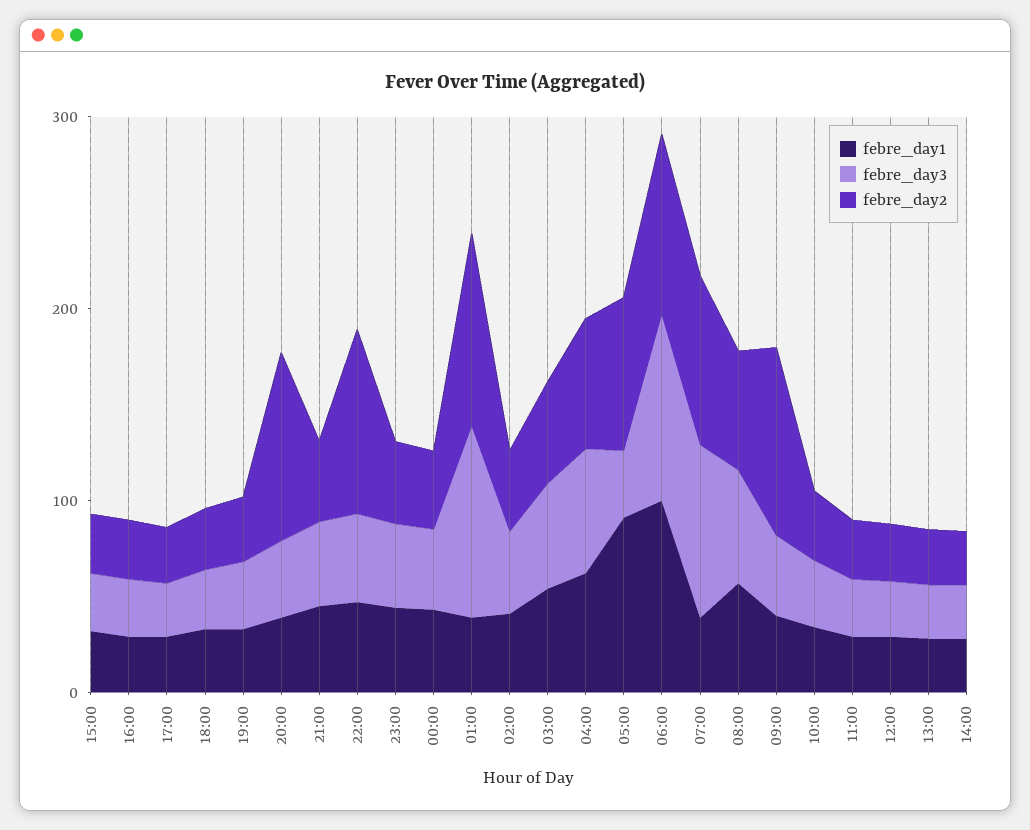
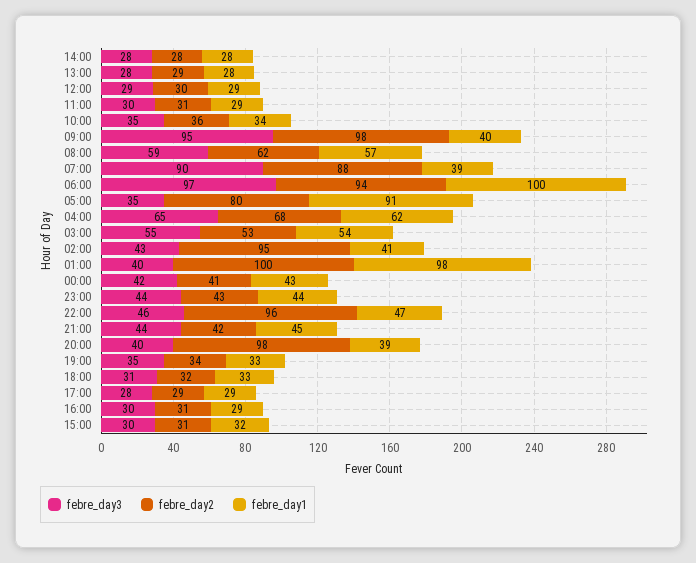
  {
    "febre_day1": {
      "15:00": 32,
      "16:00": 29,
      "17:00": 29,
      "18:00": 33,
      "19:00": 33,
      "20:00": 39,
      "21:00": 45,
      "22:00": 47,
      "23:00": 44,
      "00:00": 43,
-     "01:00": 40,
+     "01:00": 98,
      "02:00": 41,
      "03:00": 54,
      "04:00": 62,
      "05:00": 91,
      "06:00": 100,
      "07:00": 39,
      "08:00": 57,
      "09:00": 40,
      "10:00": 34,
      "11:00": 29,
      "12:00": 29,
      "13:00": 28,
      "14:00": 28
    },
    "febre_day3": {
      "15:00": 30,
      "16:00": 30,
      "17:00": 28,
      "18:00": 31,
      "19:00": 35,
      "20:00": 40,
      "21:00": 44,
      "22:00": 46,
      "23:00": 44,
      "00:00": 42,
-     "01:00": 100,
+     "01:00": 40,
      "02:00": 43,
      "03:00": 55,
      "04:00": 65,
      "05:00": 35,
      "06:00": 97,
      "07:00": 90,
      "08:00": 59,
-     "09:00": 40,
+     "09:00": 95,
      "10:00": 35,
      "11:00": 30,
      "12:00": 29,
      "13:00": 28,
      "14:00": 28
    },
    "febre_day2": {
      "15:00": 31,
      "16:00": 31,
      "17:00": 29,
      "18:00": 32,
      "19:00": 34,
      "20:00": 98,
      "21:00": 42,
      "22:00": 96,
      "23:00": 43,
      "00:00": 41,
      "01:00": 100,
-     "02:00": 40,
+     "02:00": 95,
      "03:00": 53,
      "04:00": 68,
      "05:00": 80,
      "06:00": 94,
      "07:00": 88,
      "08:00": 62,
      "09:00": 98,
      "10:00": 36,
      "11:00": 31,
      "12:00": 30,
      "13:00": 29,
      "14:00": 28
    }
  }

